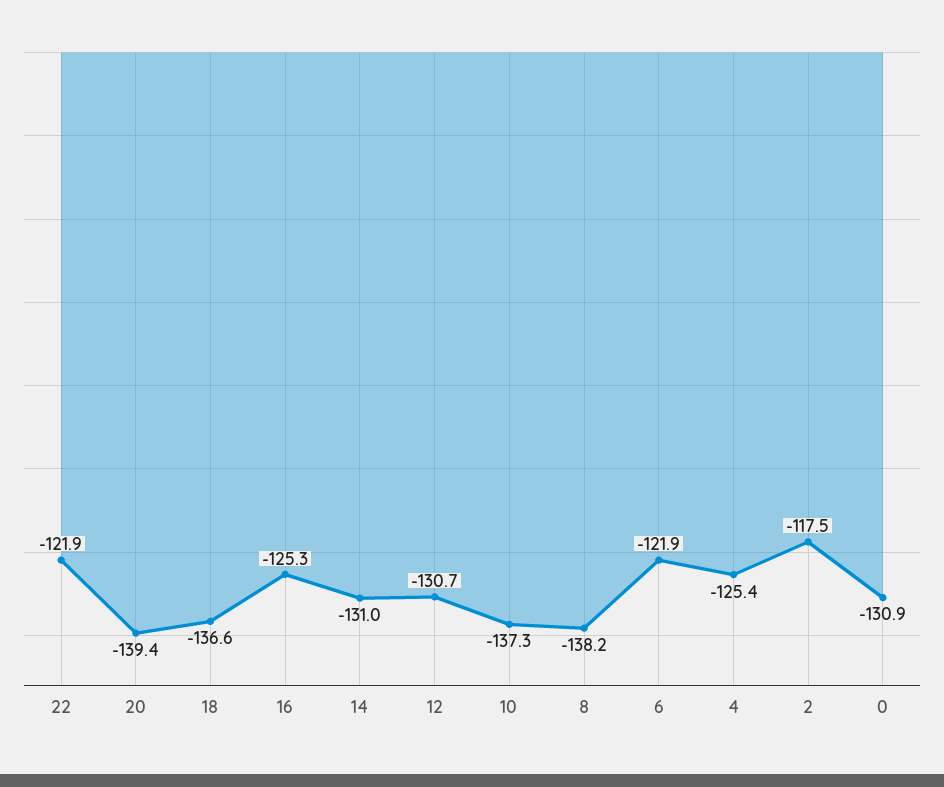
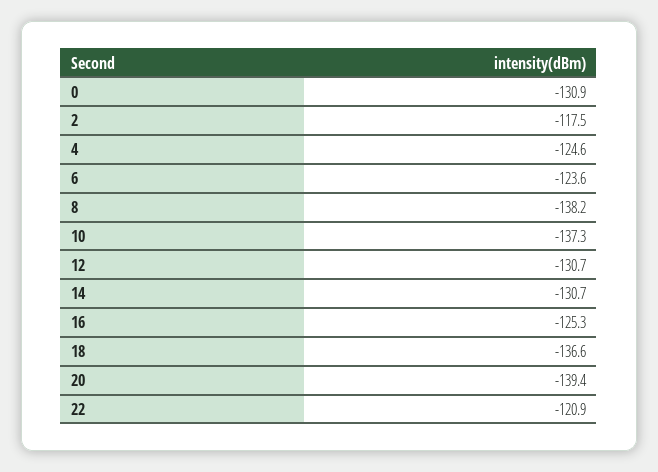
  {
-   "22": -121.9,
+   "22": -120.9,
    "20": -139.4,
    "18": -136.6,
    "16": -125.3,
-   "14": -131,
+   "14": -130.7,
    "12": -130.7,
    "10": -137.3,
    "8": -138.2,
-   "6": -121.9,
+   "6": -123.6,
-   "4": -125.4,
+   "4": -124.6,
    "2": -117.5,
    "0": -130.9
  }

